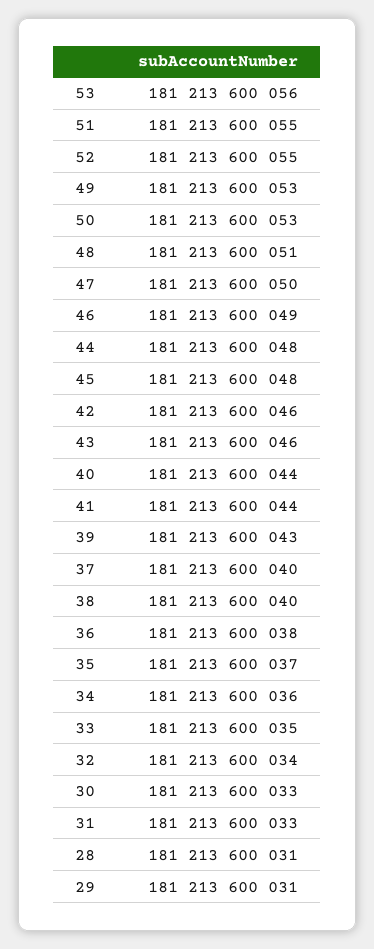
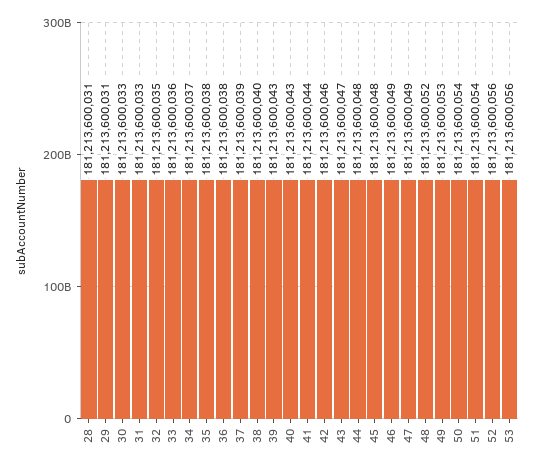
  {
    "53": 181213600056,
-   "51": 181213600055,
+   "51": 181213600054,
-   "52": 181213600055,
+   "52": 181213600056,
    "49": 181213600053,
-   "50": 181213600053,
+   "50": 181213600054,
-   "48": 181213600051,
+   "48": 181213600052,
-   "47": 181213600050,
+   "47": 181213600049,
    "46": 181213600049,
    "44": 181213600048,
    "45": 181213600048,
    "42": 181213600046,
-   "43": 181213600046,
+   "43": 181213600047,
-   "40": 181213600044,
+   "40": 181213600043,
    "41": 181213600044,
    "39": 181213600043,
-   "37": 181213600040,
+   "37": 181213600039,
    "38": 181213600040,
    "36": 181213600038,
-   "35": 181213600037,
+   "35": 181213600038,
-   "34": 181213600036,
+   "34": 181213600037,
-   "33": 181213600035,
+   "33": 181213600036,
-   "32": 181213600034,
+   "32": 181213600035,
    "30": 181213600033,
    "31": 181213600033,
    "28": 181213600031,
    "29": 181213600031
  }

